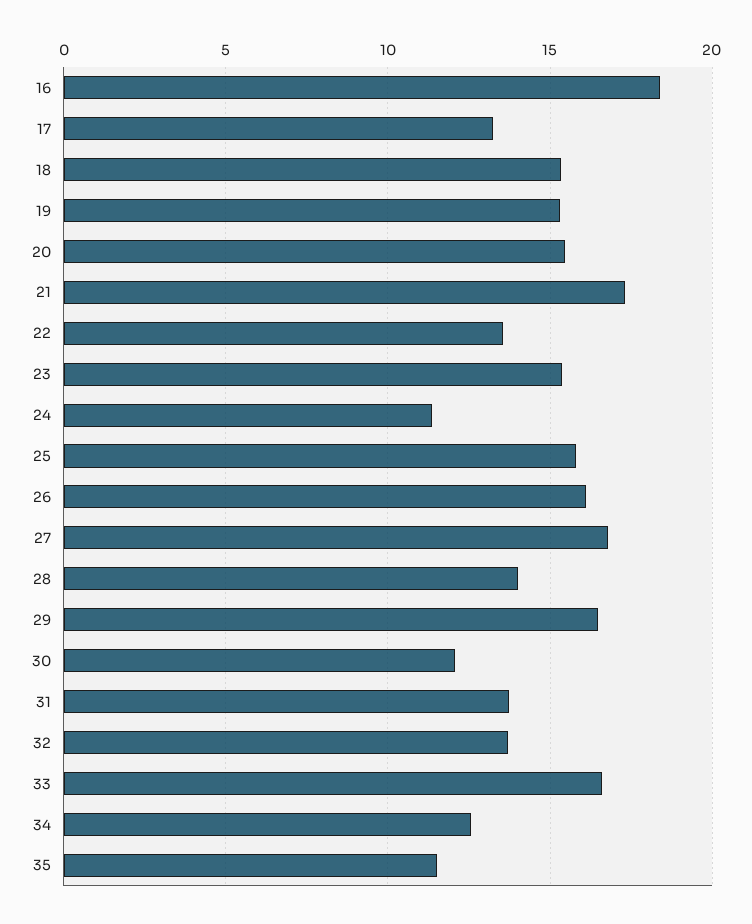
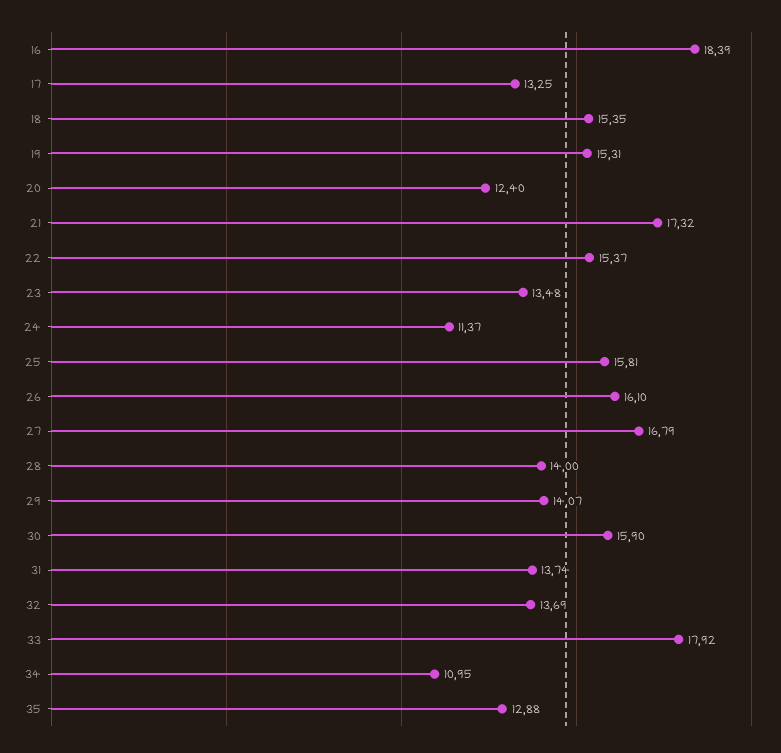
  {
    "16": 18.39,
    "17": 13.25,
    "18": 15.35,
    "19": 15.31,
-   "20": 15.5,
+   "20": 12.4,
    "21": 17.32,
-   "22": 13.5,
+   "22": 15.37,
-   "23": 15.5,
+   "23": 13.48,
    "24": 11.37,
    "25": 15.81,
    "26": 16.1,
    "27": 16.79,
    "28": 14,
-   "29": 16.5,
+   "29": 14.07,
-   "30": 12,
+   "30": 15.9,
    "31": 13.74,
    "32": 13.69,
-   "33": 16.5,
+   "33": 17.92,
-   "34": 12.5,
+   "34": 10.95,
-   "35": 11.5
+   "35": 12.88
  }

